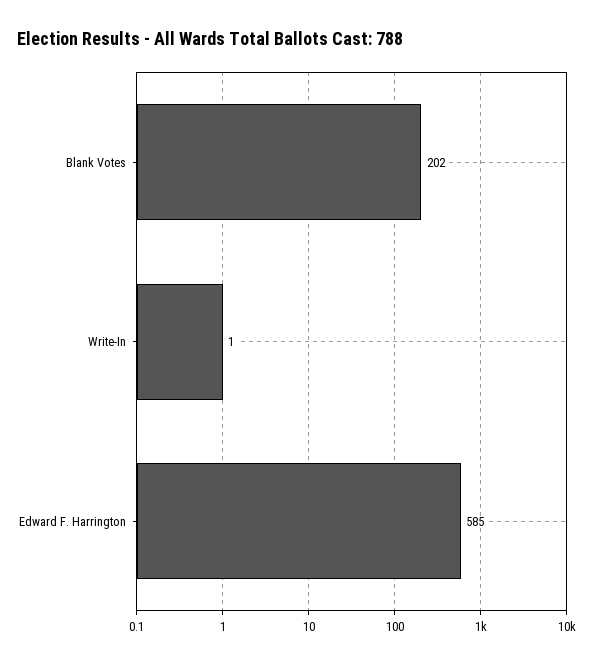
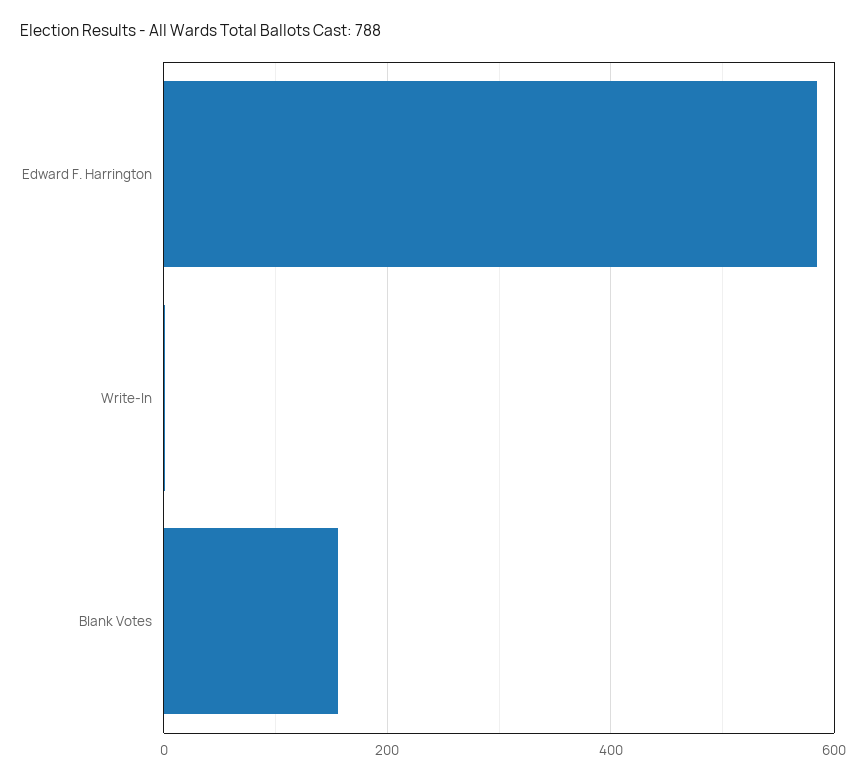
  {
-   "Blank Votes": 202,
+   "Blank Votes": 160,
    "Write-In": 1,
    "Edward F. Harrington": 585
  }

